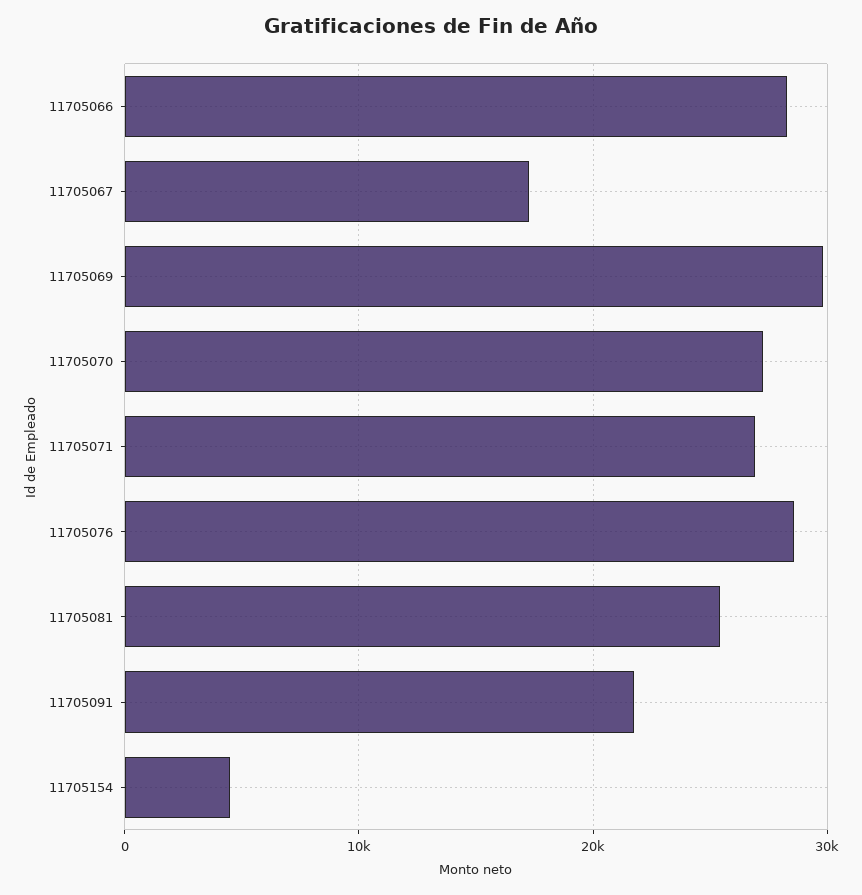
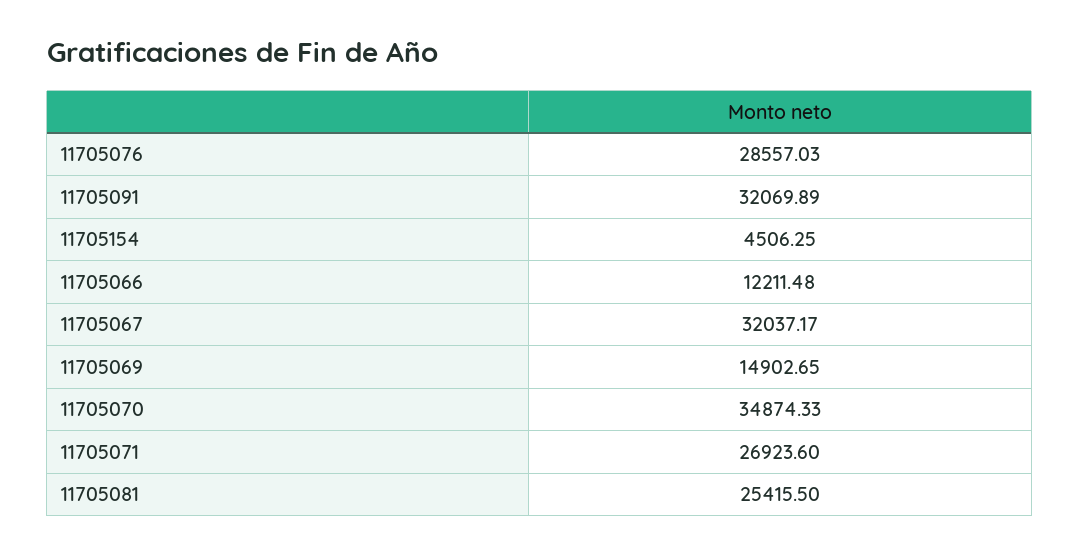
  {
-   "11705066": 28000,
+   "11705066": 12211.48,
-   "11705067": 17000,
+   "11705067": 32037.17,
-   "11705069": 30000,
+   "11705069": 14902.65,
-   "11705070": 27000,
+   "11705070": 34874.33,
    "11705071": 26923.6,
    "11705076": 28557.03,
    "11705081": 25415.5,
-   "11705091": 22000,
+   "11705091": 32069.89,
    "11705154": 4506.25
  }

